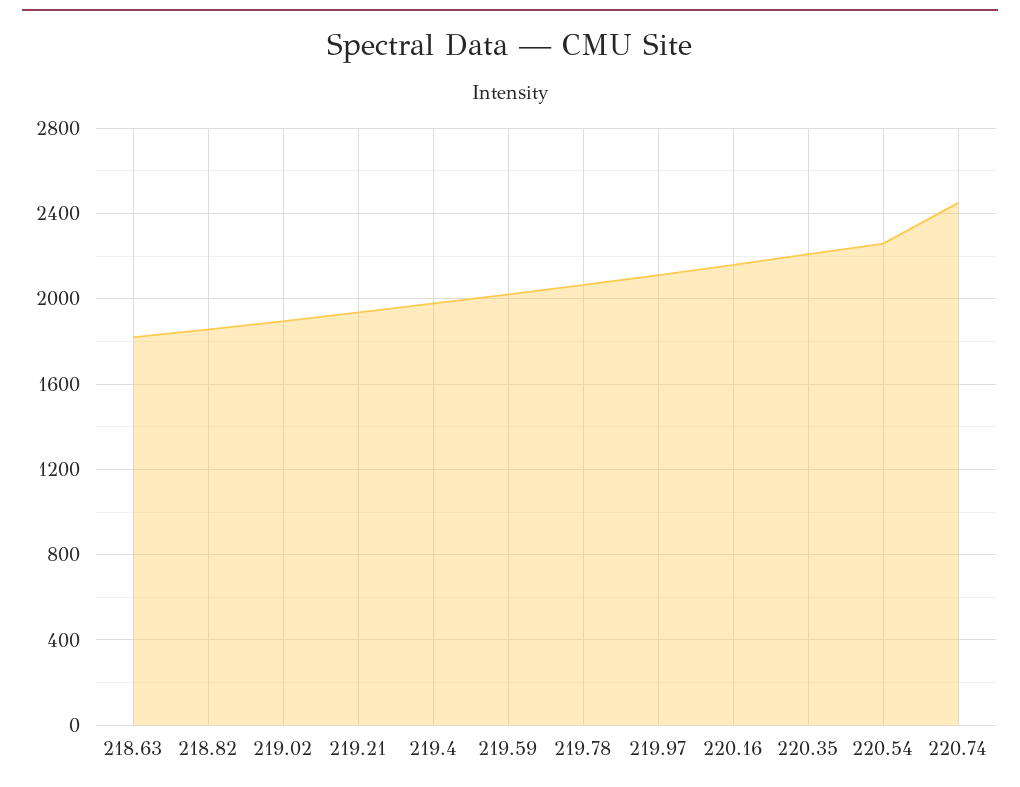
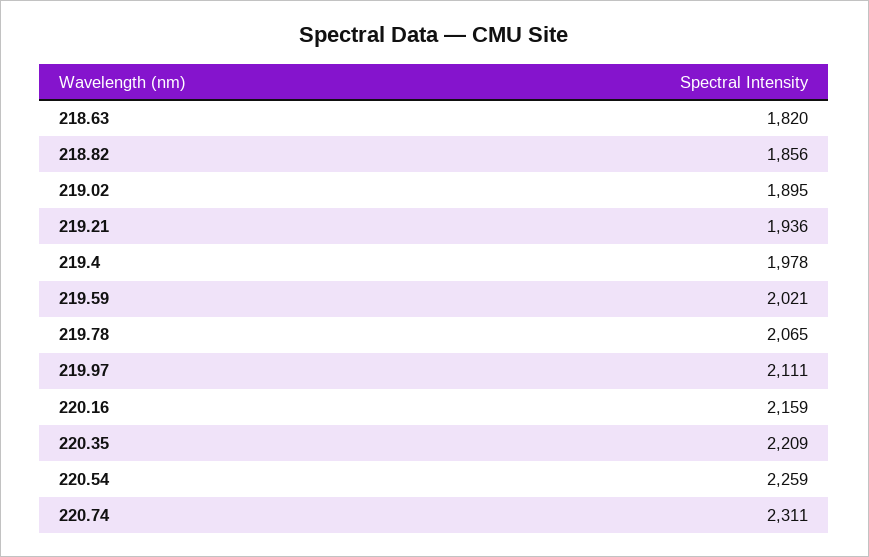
  {
    "218.63": 1820,
    "218.82": 1856,
    "219.02": 1895,
    "219.21": 1936,
    "219.4": 1978,
    "219.59": 2021,
    "219.78": 2065,
    "219.97": 2111,
    "220.16": 2159,
    "220.35": 2209,
    "220.54": 2259,
-   "220.74": 2450
+   "220.74": 2311
  }

